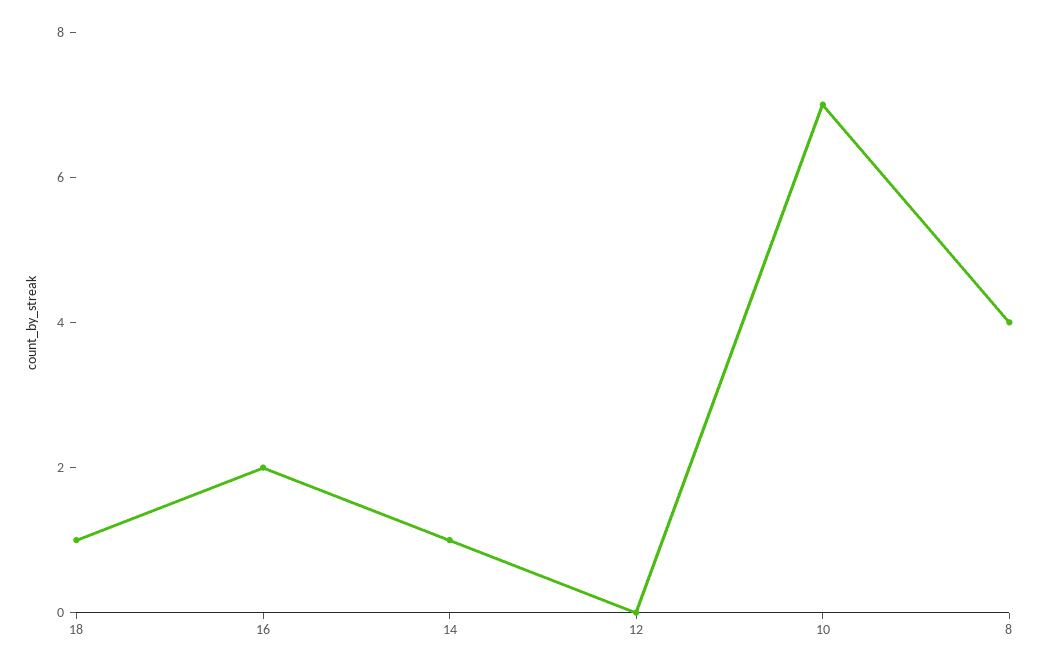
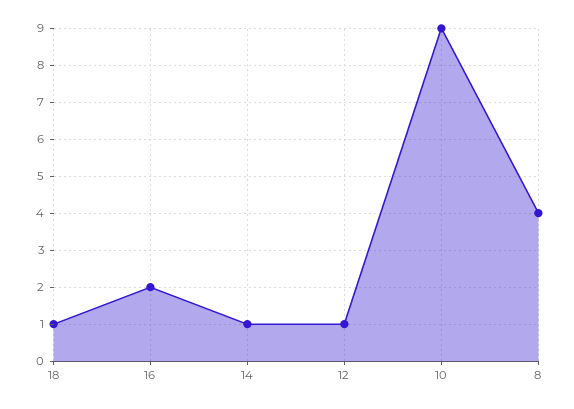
  {
    "18": 1,
    "16": 2,
    "14": 1,
-   "12": 0,
+   "12": 1,
-   "10": 7,
+   "10": 9,
    "8": 4
  }

